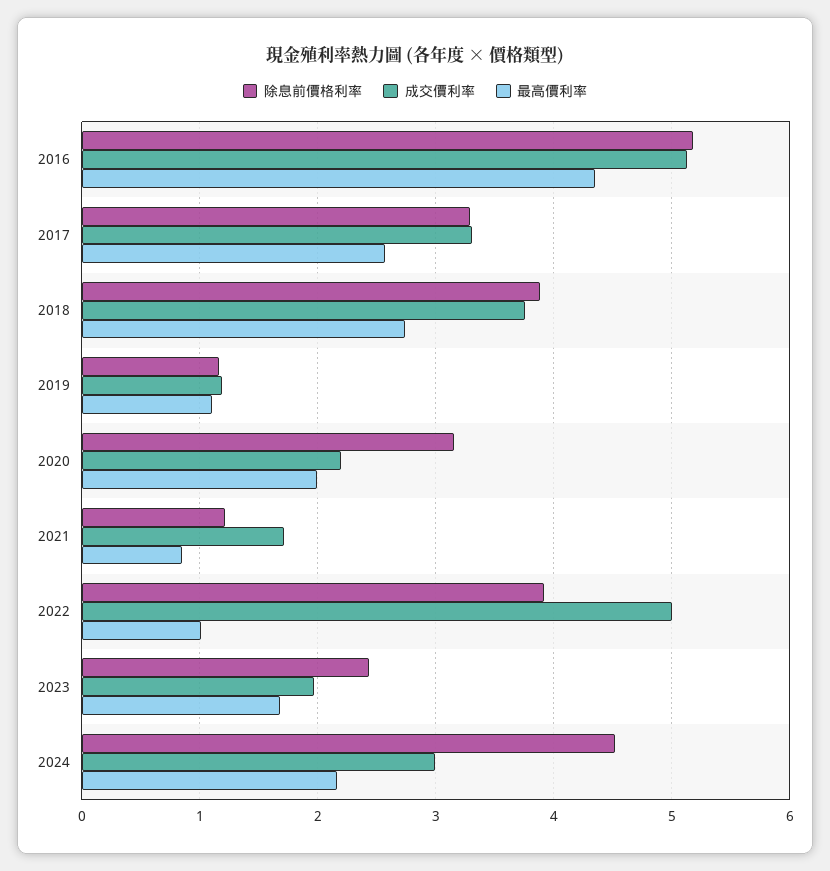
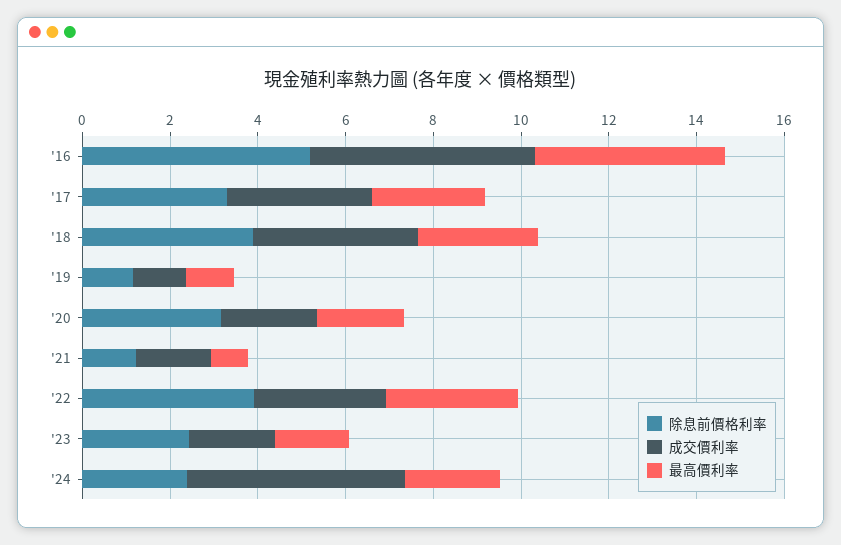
  {
    "除息前價格利率": {
      "2016": 5.2,
      "2017": 3.3,
      "2018": 3.9,
      "2019": 1.2,
      "2020": 3.2,
      "2021": 1.2,
      "2022": 3.9,
      "2023": 2.4,
-     "2024": 4.5
+     "2024": 2.5
    },
    "成交價利率": {
      "2016": 5.1,
      "2017": 3.3,
      "2018": 3.8,
      "2019": 1.2,
      "2020": 2.2,
      "2021": 1.7,
-     "2022": 5,
+     "2022": 3,
      "2023": 2,
-     "2024": 3
+     "2024": 5
    },
    "最高價利率": {
      "2016": 4.4,
      "2017": 2.6,
      "2018": 2.7,
      "2019": 1.1,
      "2020": 2,
      "2021": 0.9,
-     "2022": 1,
+     "2022": 3,
      "2023": 1.7,
      "2024": 2.2
    }
  }

